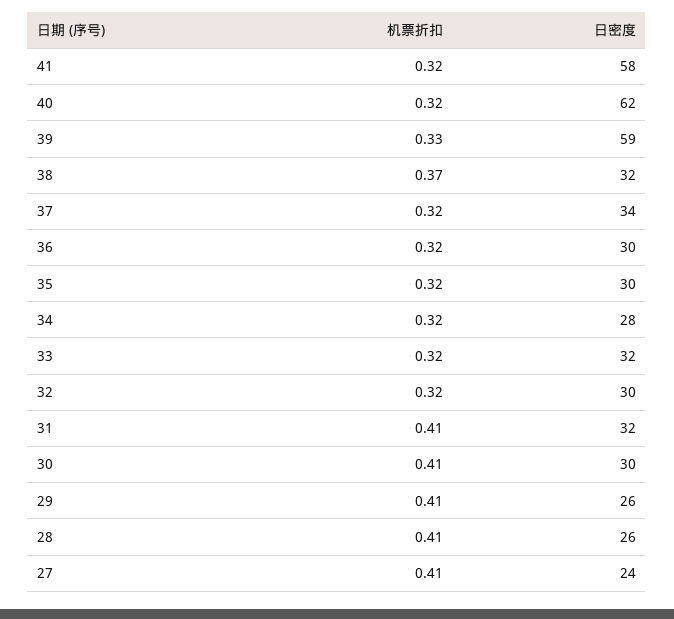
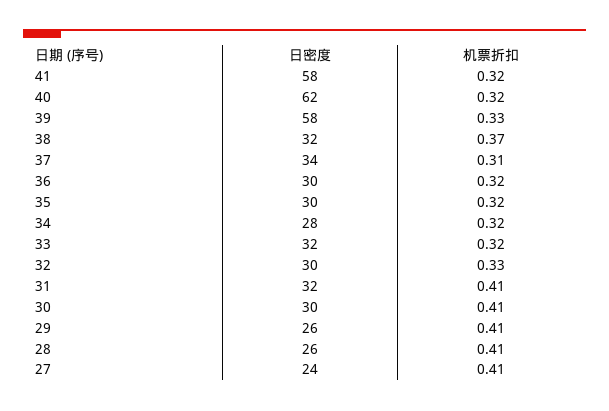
  {
    "机票折扣": {
      "41": 0.32,
      "40": 0.32,
      "39": 0.33,
      "38": 0.37,
-     "37": 0.32,
+     "37": 0.31,
      "36": 0.32,
      "35": 0.32,
      "34": 0.32,
      "33": 0.32,
-     "32": 0.32,
+     "32": 0.33,
      "31": 0.41,
      "30": 0.41,
      "29": 0.41,
      "28": 0.41,
      "27": 0.41
    },
    "日密度": {
      "41": 58,
      "40": 62,
-     "39": 59,
+     "39": 58,
      "38": 32,
      "37": 34,
      "36": 30,
      "35": 30,
      "34": 28,
      "33": 32,
      "32": 30,
      "31": 32,
      "30": 30,
      "29": 26,
      "28": 26,
      "27": 24
    }
  }

